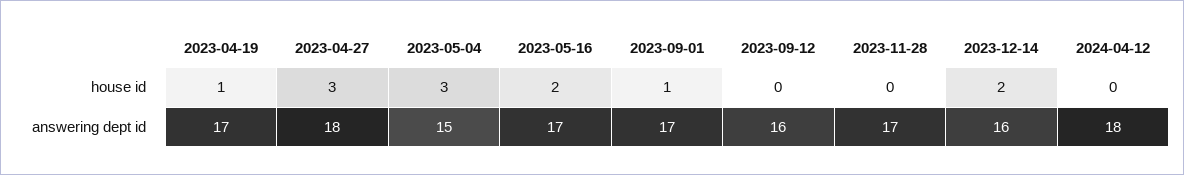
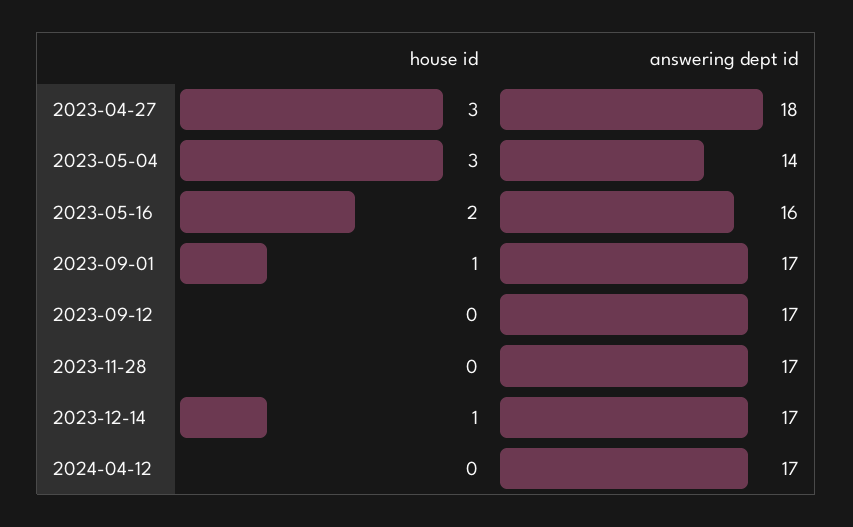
  {
-   "2023-04-19": {
-     "house id": 1,
-     "answering dept id": 17
-   },
    "2023-04-27": {
      "house id": 3,
      "answering dept id": 18
    },
    "2023-05-04": {
      "house id": 3,
-     "answering dept id": 15
+     "answering dept id": 14
    },
    "2023-05-16": {
      "house id": 2,
-     "answering dept id": 17
+     "answering dept id": 16
    },
    "2023-09-01": {
      "house id": 1,
      "answering dept id": 17
    },
    "2023-09-12": {
      "house id": 0,
-     "answering dept id": 16
+     "answering dept id": 17
    },
    "2023-11-28": {
      "house id": 0,
      "answering dept id": 17
    },
    "2023-12-14": {
-     "house id": 2,
+     "house id": 1,
-     "answering dept id": 16
+     "answering dept id": 17
    },
    "2024-04-12": {
      "house id": 0,
-     "answering dept id": 18
+     "answering dept id": 17
    }
  }

